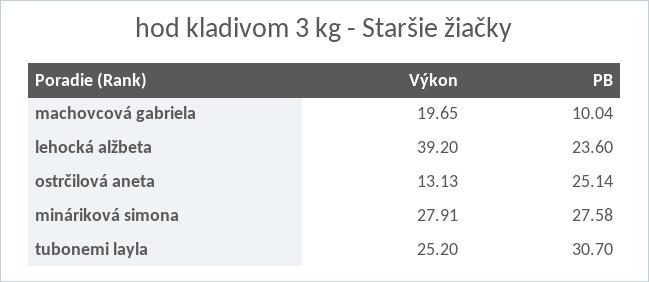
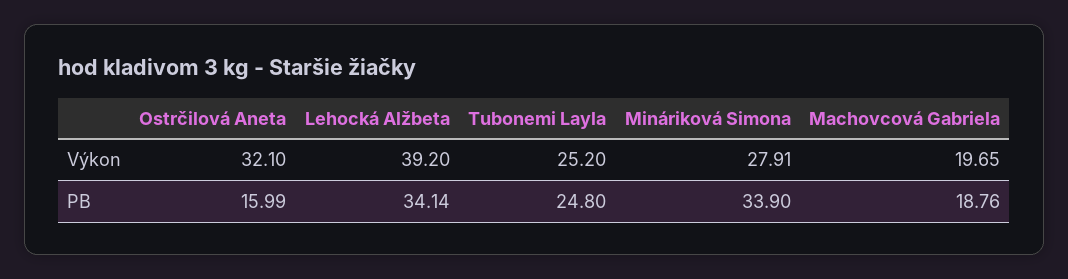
  {
    "Výkon": {
      "machovcová gabriela": 19.65,
      "lehocká alžbeta": 39.2,
-     "ostrčilová aneta": 13.13,
+     "ostrčilová aneta": 32.1,
      "mináriková simona": 27.91,
      "tubonemi layla": 25.2
    },
    "PB": {
-     "machovcová gabriela": 10.04,
+     "machovcová gabriela": 18.76,
-     "lehocká alžbeta": 23.6,
+     "lehocká alžbeta": 34.14,
-     "ostrčilová aneta": 25.14,
+     "ostrčilová aneta": 15.99,
-     "mináriková simona": 27.58,
+     "mináriková simona": 33.9,
-     "tubonemi layla": 30.7
+     "tubonemi layla": 24.8
    }
  }

